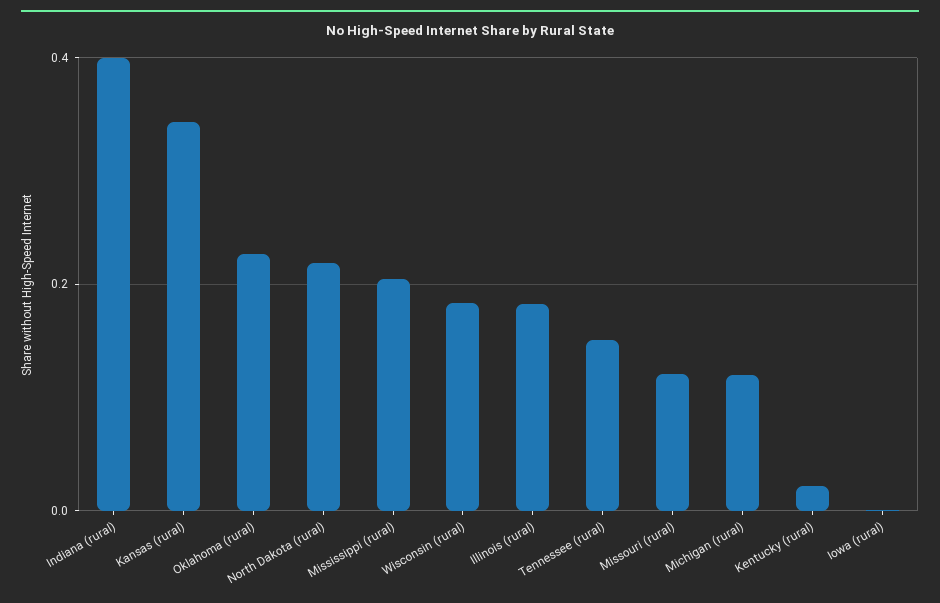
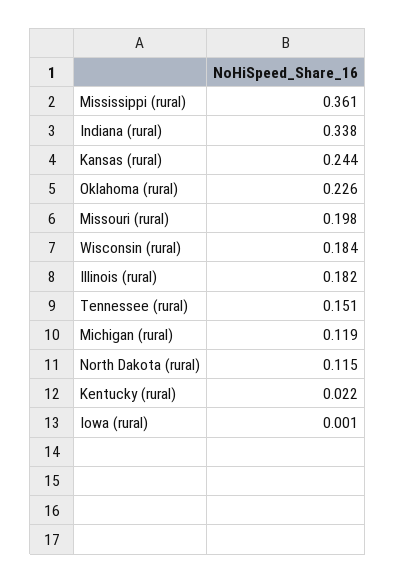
  {
-   "Indiana (rural)": 0.4,
+   "Indiana (rural)": 0.338,
-   "Kansas (rural)": 0.34,
+   "Kansas (rural)": 0.244,
    "Oklahoma (rural)": 0.226,
-   "North Dakota (rural)": 0.22,
+   "North Dakota (rural)": 0.115,
-   "Mississippi (rural)": 0.2,
+   "Mississippi (rural)": 0.361,
    "Wisconsin (rural)": 0.184,
    "Illinois (rural)": 0.182,
    "Tennessee (rural)": 0.151,
-   "Missouri (rural)": 0.12,
+   "Missouri (rural)": 0.198,
    "Michigan (rural)": 0.119,
    "Kentucky (rural)": 0.022,
    "Iowa (rural)": 0.001
  }

